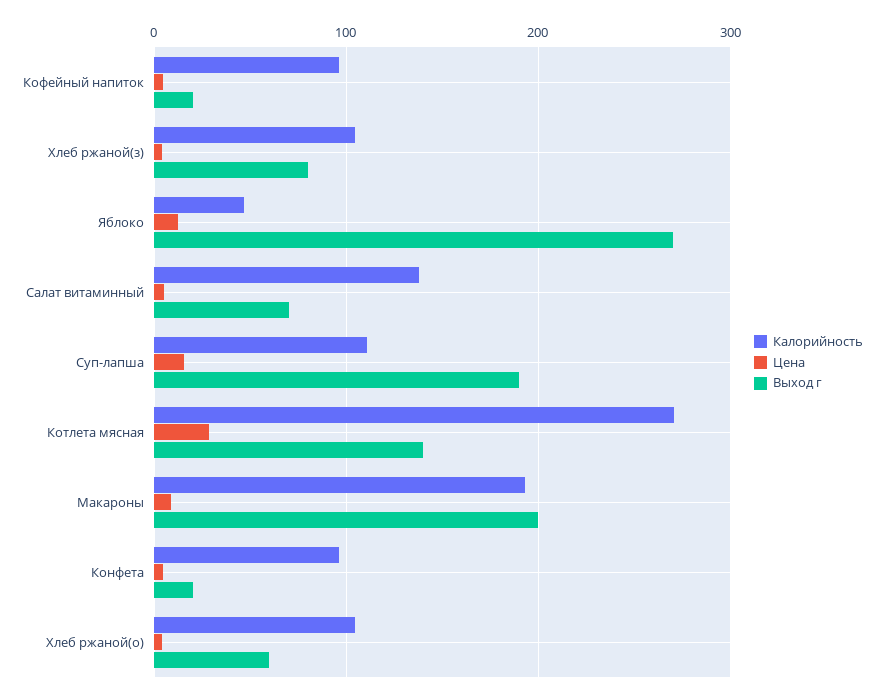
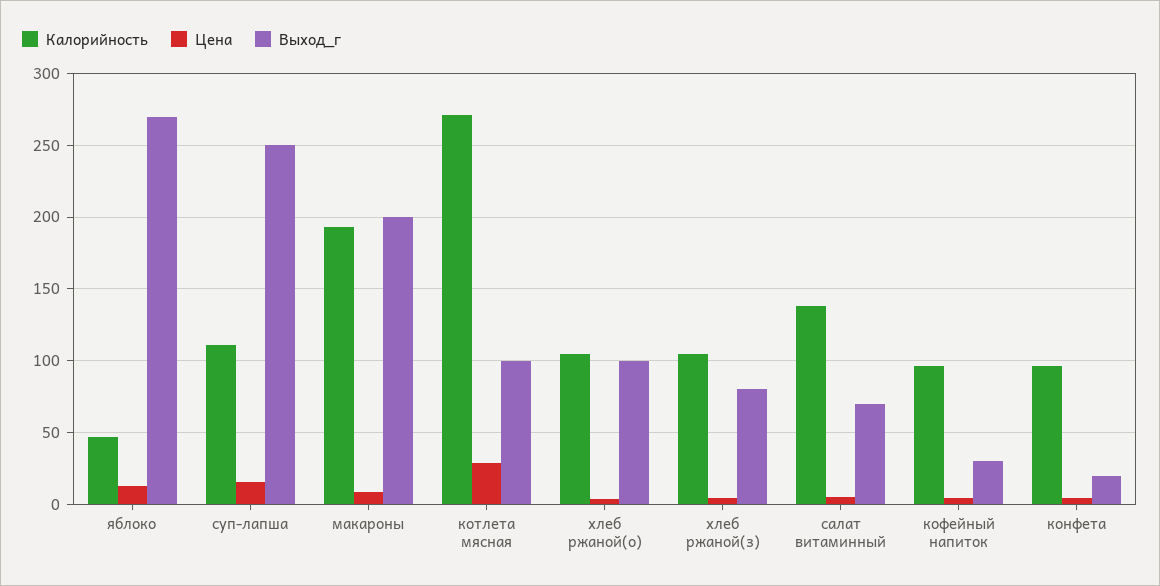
  {
    "Калорийность": {
      "Кофейный напиток": 95,
      "Хлеб ржаной(з)": 105,
      "Яблоко": 45,
      "Салат витаминный": 140,
      "Суп-лапша": 110,
      "Котлета мясная": 270,
      "Макароны": 195,
      "Конфета": 95,
      "Хлеб ржаной(о)": 105
    },
    "Цена": {
      "Кофейный напиток": 5,
      "Хлеб ржаной(з)": 5,
      "Яблоко": 15,
      "Салат витаминный": 5,
      "Суп-лапша": 15,
      "Котлета мясная": 30,
      "Макароны": 10,
      "Конфета": 5,
      "Хлеб ржаной(о)": 5
    },
    "Выход г": {
-     "Кофейный напиток": 20,
+     "Кофейный напиток": 30,
      "Хлеб ржаной(з)": 80,
      "Яблоко": 270,
      "Салат витаминный": 70,
-     "Суп-лапша": 190,
+     "Суп-лапша": 250,
-     "Котлета мясная": 140,
+     "Котлета мясная": 100,
      "Макароны": 200,
      "Конфета": 20,
-     "Хлеб ржаной(о)": 60
+     "Хлеб ржаной(о)": 100
    }
  }

